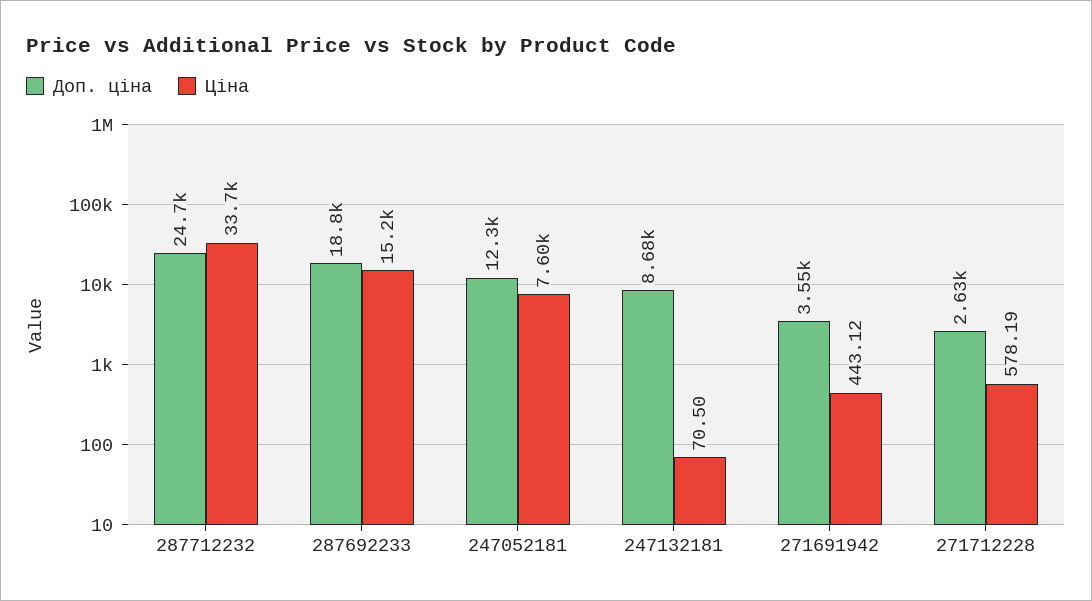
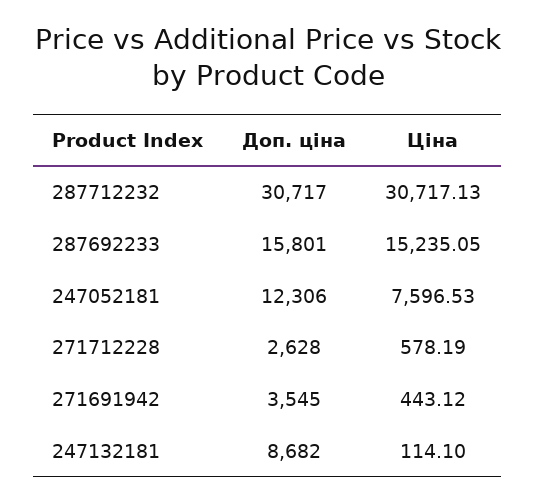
  {
    "Доп. ціна": {
-     "287712232": 24700,
+     "287712232": 30717,
-     "287692233": 18800,
+     "287692233": 15801,
      "247052181": 12306,
      "247132181": 8682,
      "271691942": 3545,
      "271712228": 2628
    },
    "Ціна": {
-     "287712232": 33700,
+     "287712232": 30717.13,
      "287692233": 15235.05,
      "247052181": 7596.53,
-     "247132181": 70.5,
+     "247132181": 114.1,
      "271691942": 443.12,
      "271712228": 578.19
    }
  }

